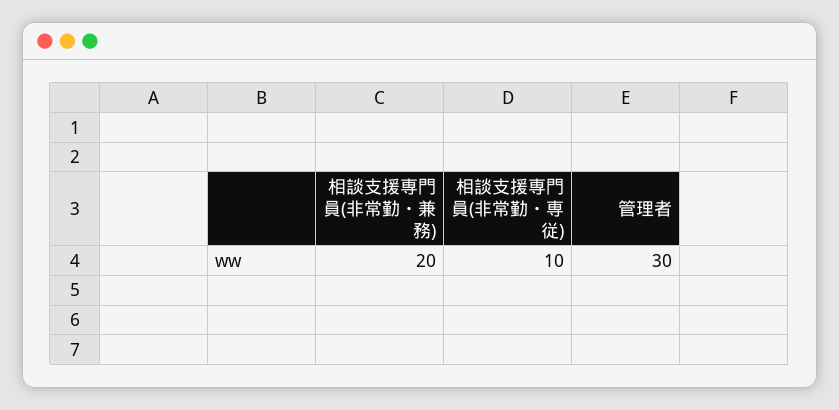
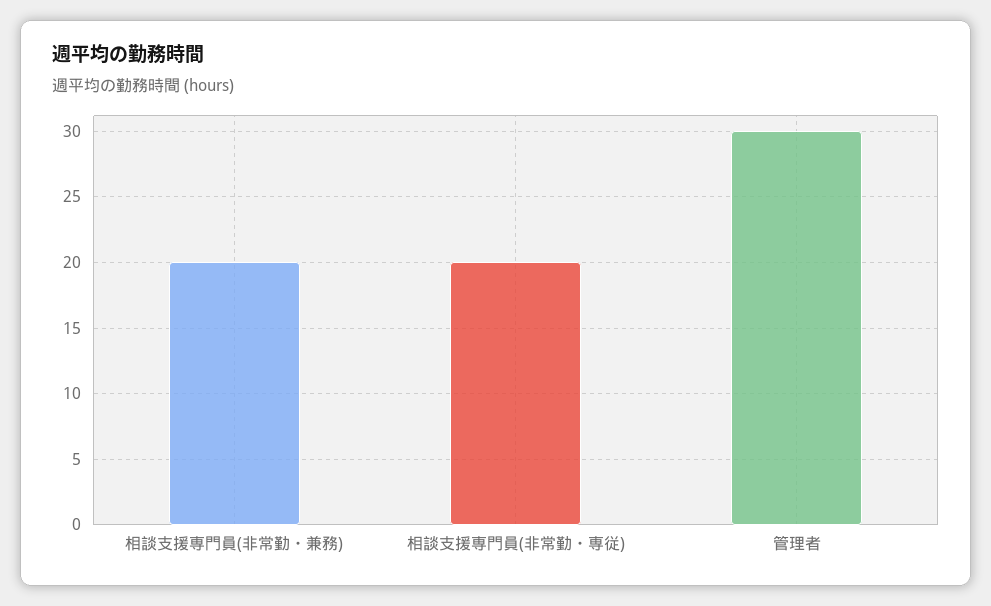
  {
    "相談支援専門員(非常勤・兼務)": 20,
-   "相談支援専門員(非常勤・専従)": 10,
+   "相談支援専門員(非常勤・専従)": 20,
    "管理者": 30
  }

